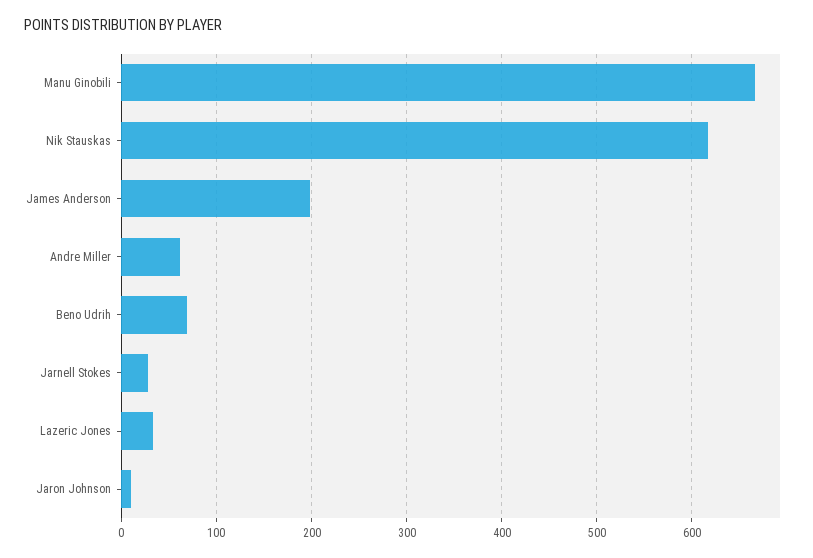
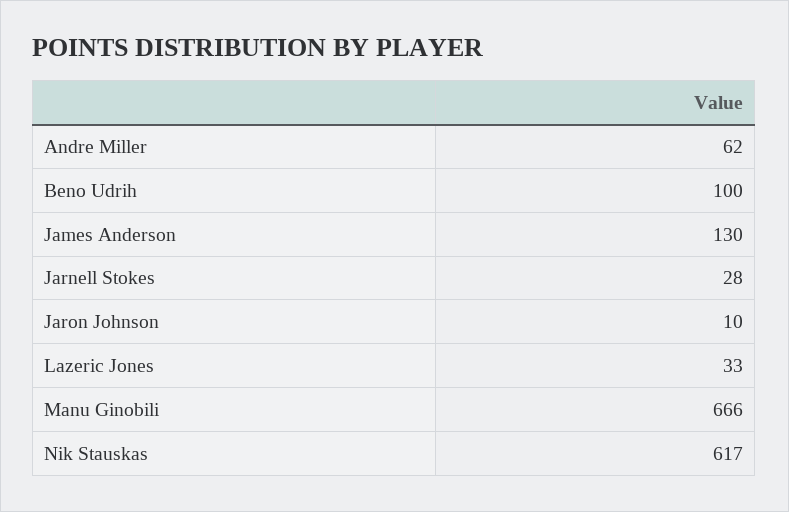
  {
    "Manu Ginobili": 666,
    "Nik Stauskas": 617,
-   "James Anderson": 200,
+   "James Anderson": 130,
    "Andre Miller": 62,
-   "Beno Udrih": 70,
+   "Beno Udrih": 100,
    "Jarnell Stokes": 28,
    "Lazeric Jones": 33,
    "Jaron Johnson": 10
  }

